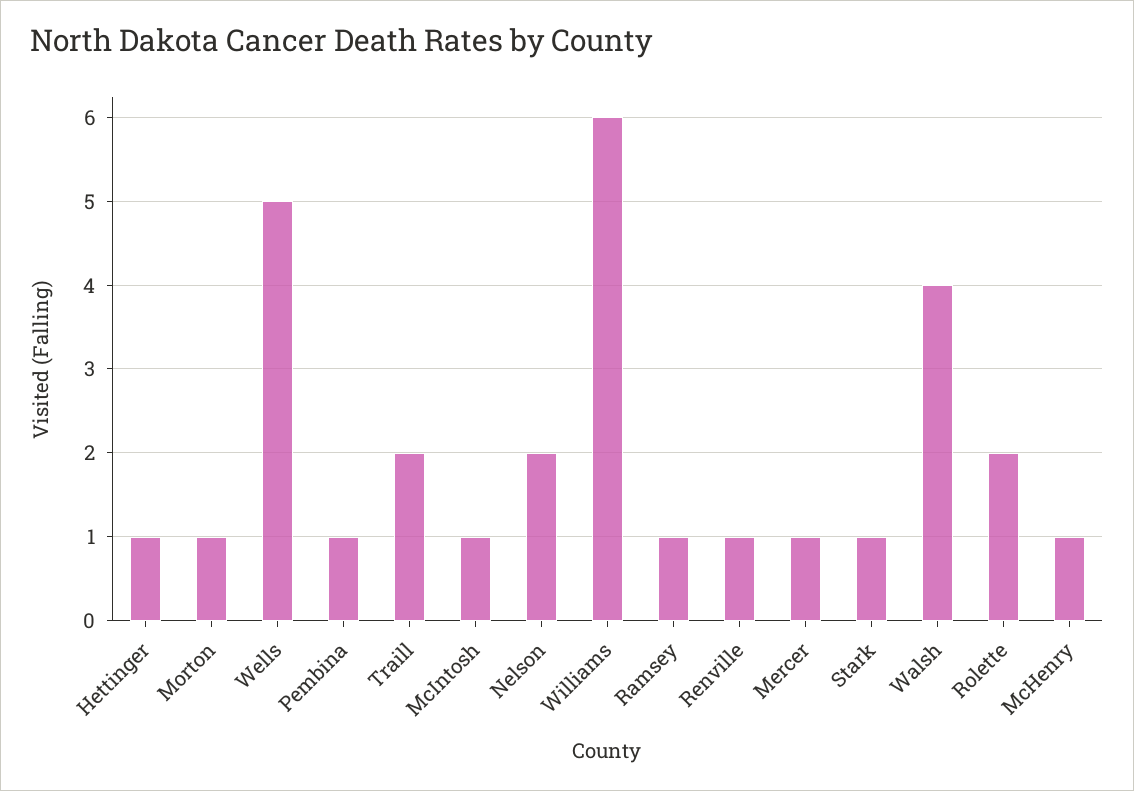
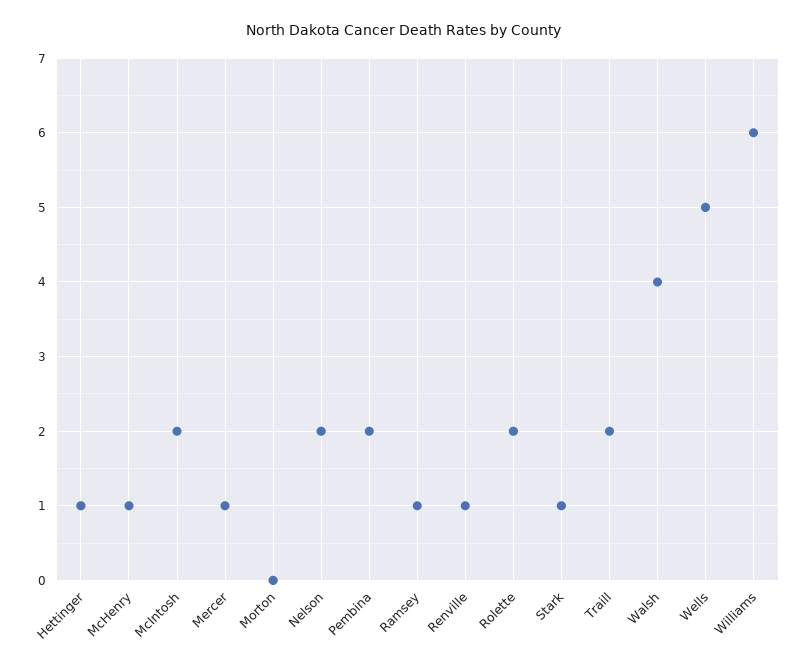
  {
    "Hettinger": 1,
-   "Morton": 1,
+   "Morton": 0,
    "Wells": 5,
-   "Pembina": 1,
+   "Pembina": 2,
    "Traill": 2,
-   "McIntosh": 1,
+   "McIntosh": 2,
    "Nelson": 2,
    "Williams": 6,
    "Ramsey": 1,
    "Renville": 1,
    "Mercer": 1,
    "Stark": 1,
    "Walsh": 4,
    "Rolette": 2,
    "McHenry": 1
  }

